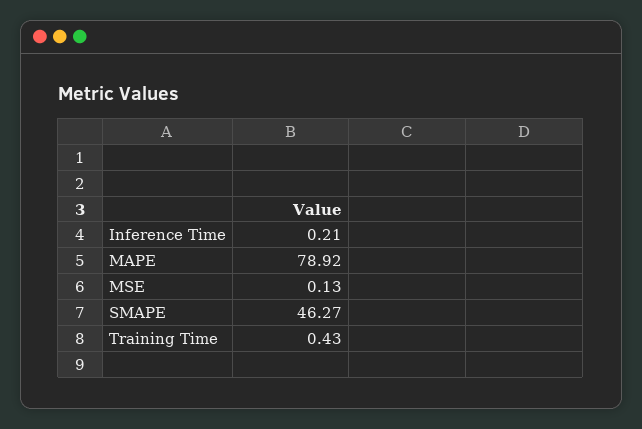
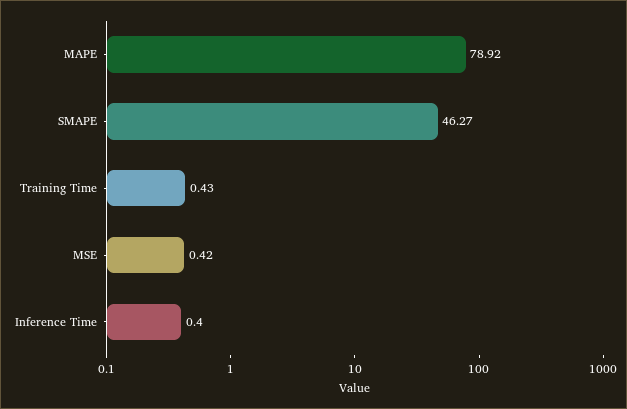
  {
-   "Inference Time": 0.21,
+   "Inference Time": 0.4,
    "MAPE": 78.92,
-   "MSE": 0.13,
+   "MSE": 0.42,
    "SMAPE": 46.27,
    "Training Time": 0.43
  }

